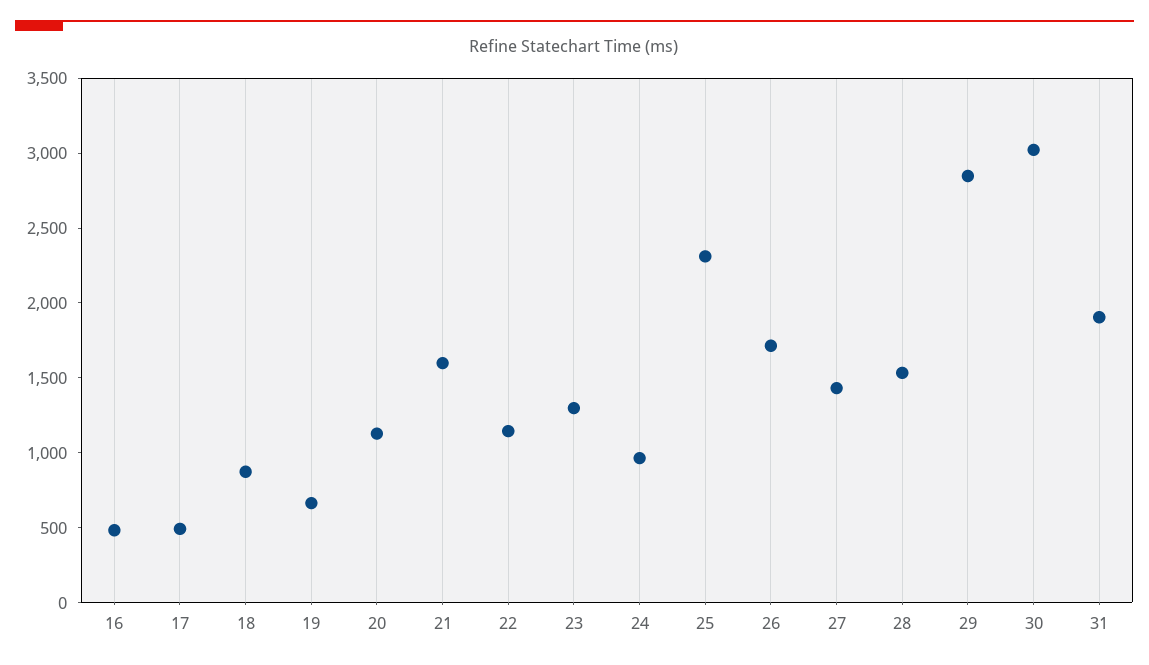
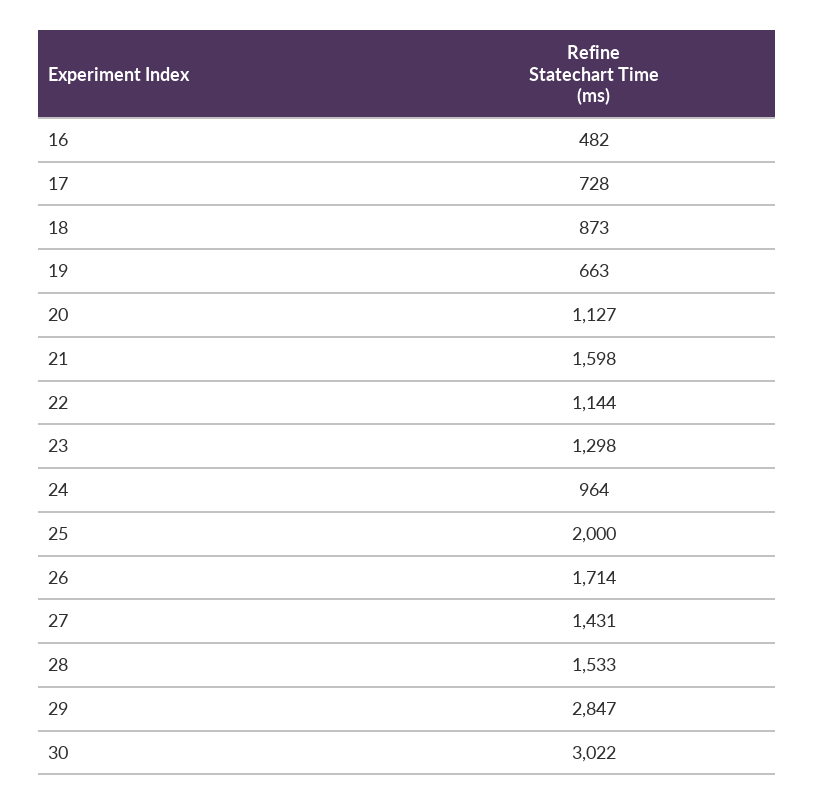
  {
    "16": 482,
-   "17": 500,
+   "17": 728,
    "18": 873,
    "19": 663,
    "20": 1127,
    "21": 1598,
    "22": 1144,
    "23": 1298,
    "24": 964,
-   "25": 2300,
+   "25": 2000,
    "26": 1714,
    "27": 1431,
    "28": 1533,
    "29": 2847,
-   "30": 3022,
+   "30": 3022
-   "31": 1900
  }

